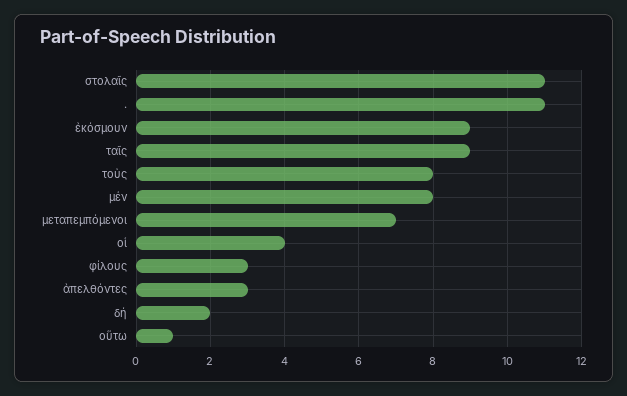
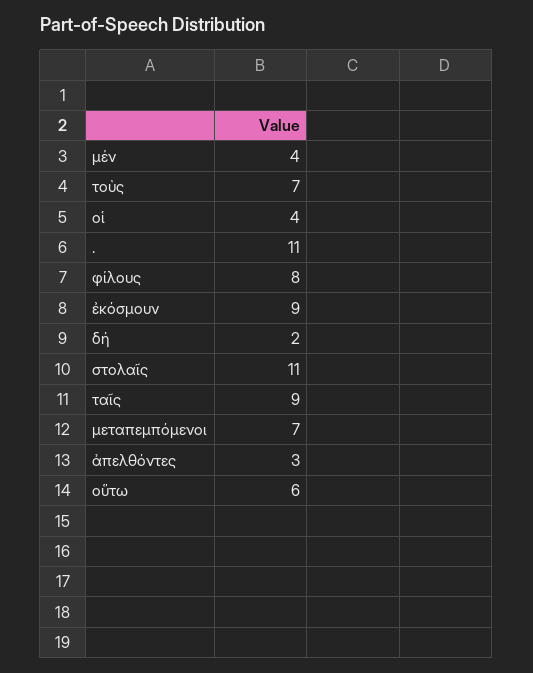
  {
    "στολαῖς": 11,
    ".": 11,
    "ἐκόσμουν": 9,
    "ταῖς": 9,
-   "τοὺς": 8,
+   "τοὺς": 7,
-   "μέν": 8,
+   "μέν": 4,
    "μεταπεμπόμενοι": 7,
    "οἱ": 4,
-   "φίλους": 3,
+   "φίλους": 8,
    "ἀπελθόντες": 3,
    "δή": 2,
-   "οὕτω": 1
+   "οὕτω": 6
  }

